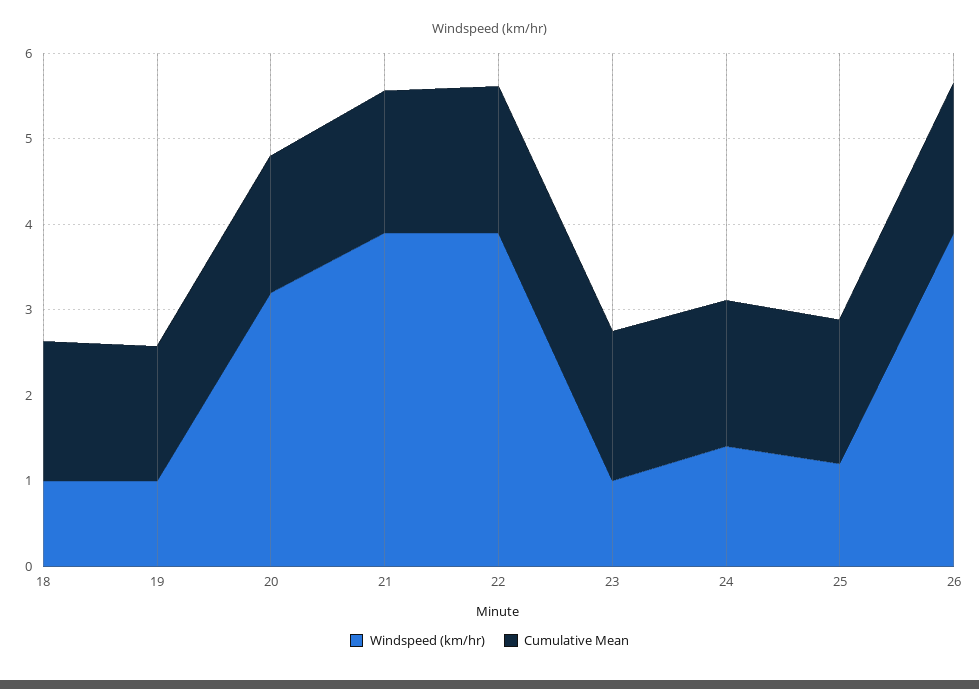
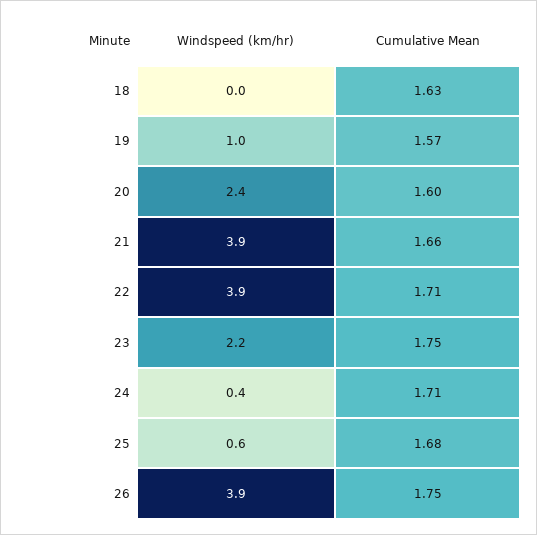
  {
    "Windspeed (km/hr)": {
-     "18": 1,
+     "18": 0,
      "19": 1,
-     "20": 3.2,
+     "20": 2.4,
      "21": 3.9,
      "22": 3.9,
-     "23": 1,
+     "23": 2.2,
-     "24": 1.4,
+     "24": 0.4,
-     "25": 1.2,
+     "25": 0.6,
      "26": 3.9
    },
    "Cumulative Mean": {
      "18": 1.63,
      "19": 1.57,
      "20": 1.6,
      "21": 1.66,
      "22": 1.71,
      "23": 1.75,
      "24": 1.71,
      "25": 1.68,
      "26": 1.75
    }
  }

